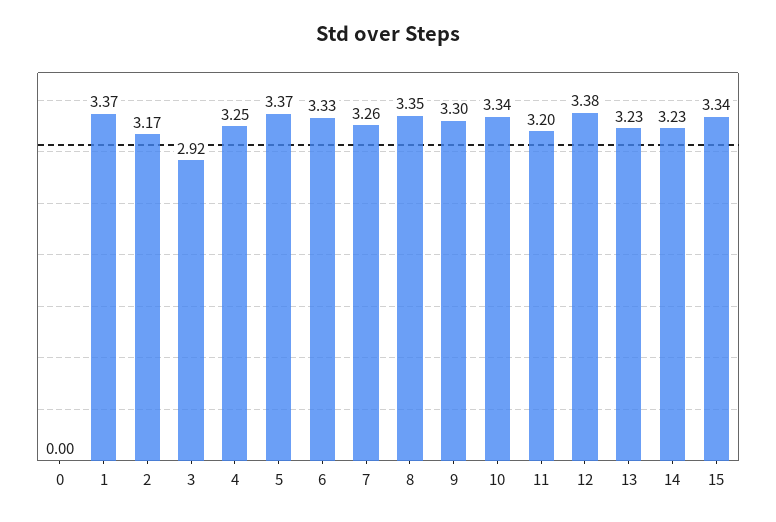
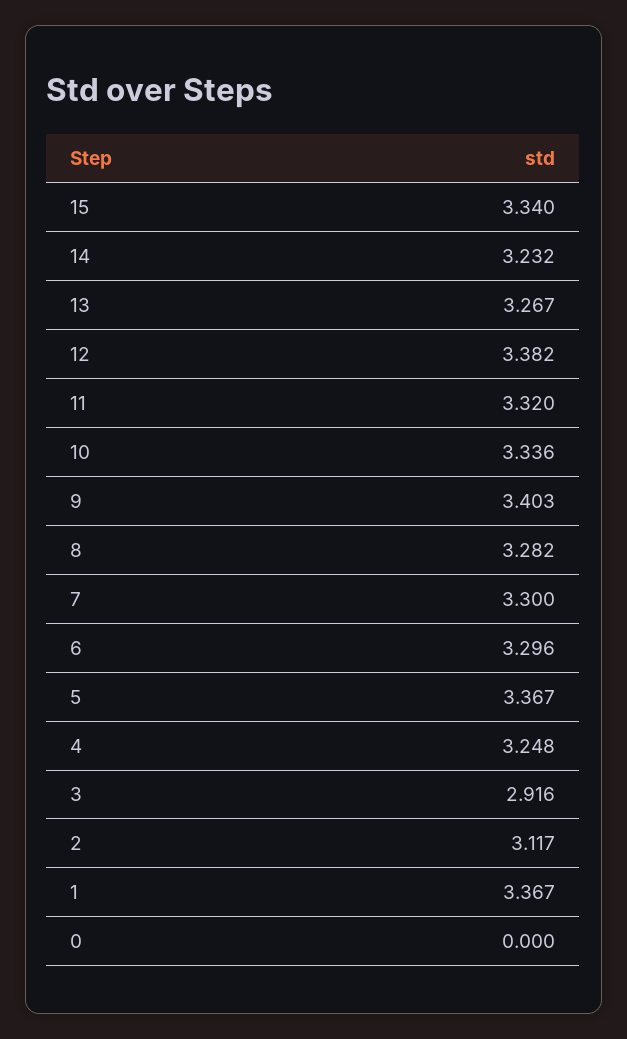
  {
    "0": 0,
    "1": 3.367,
-   "2": 3.17,
+   "2": 3.117,
    "3": 2.916,
    "4": 3.248,
    "5": 3.367,
-   "6": 3.33,
+   "6": 3.296,
-   "7": 3.26,
+   "7": 3.3,
-   "8": 3.35,
+   "8": 3.282,
-   "9": 3.3,
+   "9": 3.403,
    "10": 3.336,
-   "11": 3.2,
+   "11": 3.32,
    "12": 3.382,
-   "13": 3.23,
+   "13": 3.267,
    "14": 3.232,
    "15": 3.34
  }

